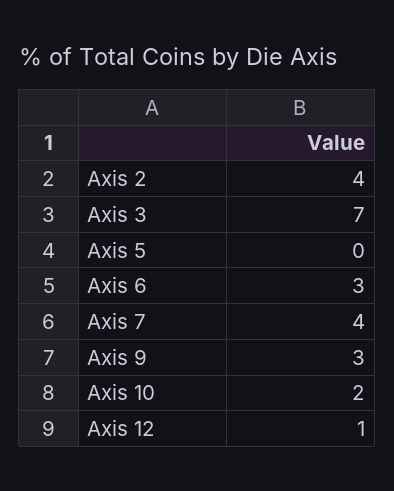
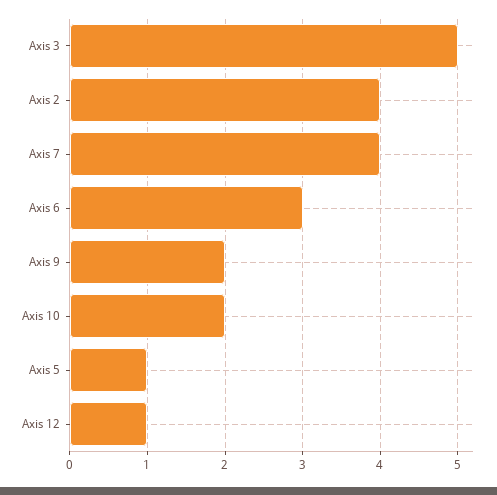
  {
    "Axis 2": 4,
-   "Axis 3": 7,
+   "Axis 3": 5,
-   "Axis 5": 0,
+   "Axis 5": 1,
    "Axis 6": 3,
    "Axis 7": 4,
-   "Axis 9": 3,
+   "Axis 9": 2,
    "Axis 10": 2,
    "Axis 12": 1
  }

